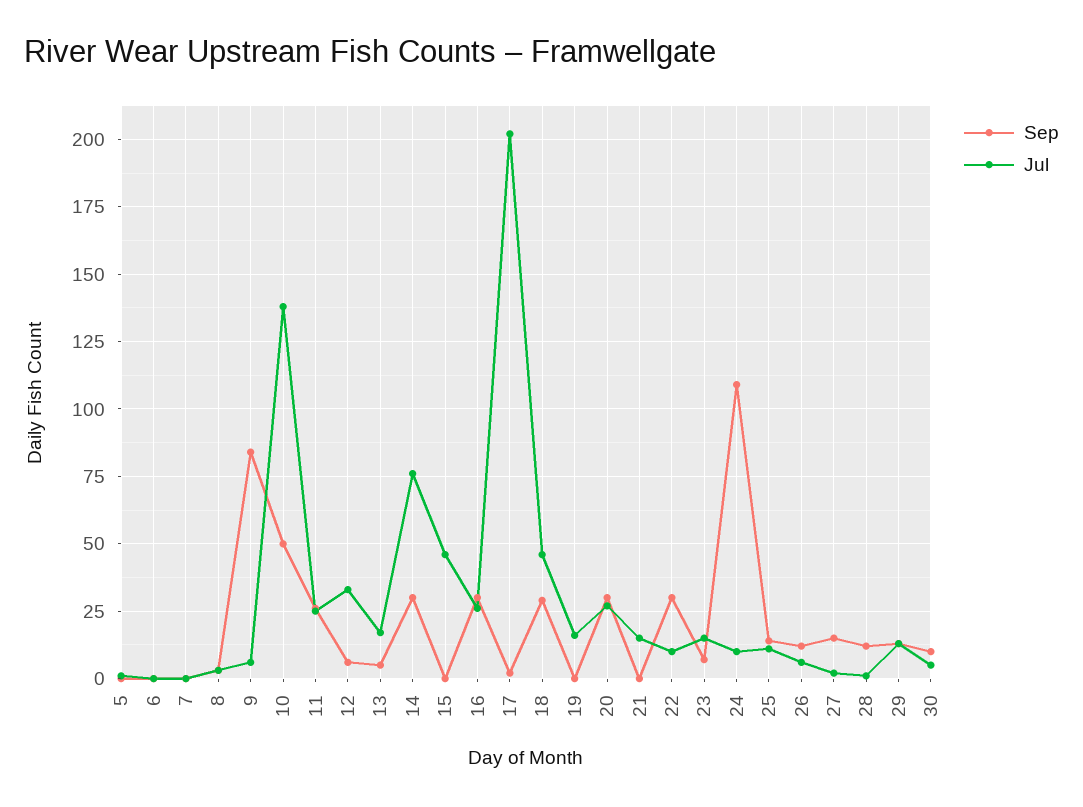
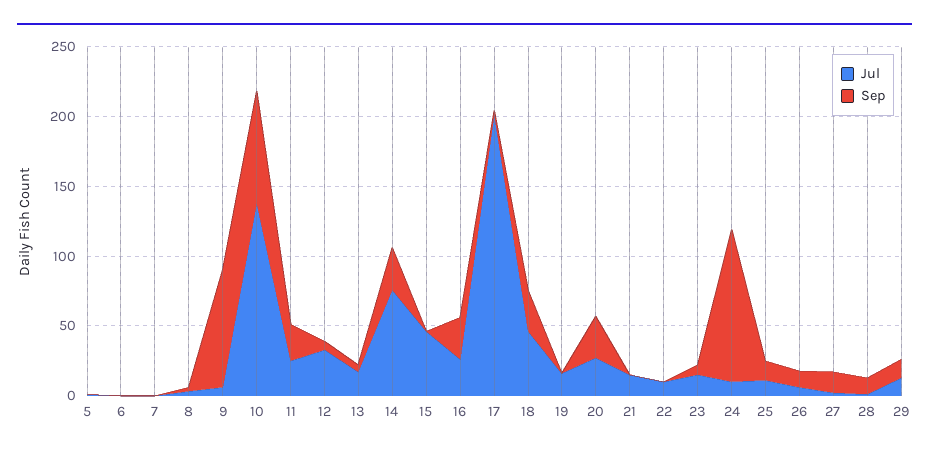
  {
    "Sep": {
      "5": 0,
      "6": 0,
      "7": 0,
      "8": 5,
      "9": 85,
-     "10": 50,
+     "10": 80,
      "11": 25,
      "12": 5,
      "13": 5,
      "14": 30,
      "15": 0,
      "16": 30,
      "17": 0,
      "18": 30,
      "19": 0,
      "20": 30,
      "21": 0,
-     "22": 30,
+     "22": 0,
      "23": 5,
      "24": 110,
      "25": 15,
      "26": 10,
      "27": 15,
      "28": 10,
-     "29": 15,
+     "29": 15
-     "30": 10
    },
    "Jul": {
      "5": 0,
      "6": 0,
      "7": 0,
      "8": 5,
      "9": 5,
      "10": 140,
      "11": 25,
      "12": 35,
      "13": 15,
      "14": 75,
      "15": 45,
      "16": 25,
      "17": 200,
      "18": 45,
      "19": 15,
      "20": 25,
      "21": 15,
      "22": 10,
      "23": 15,
      "24": 10,
      "25": 10,
      "26": 5,
      "27": 0,
      "28": 0,
-     "29": 15,
+     "29": 15
-     "30": 5
    }
  }

